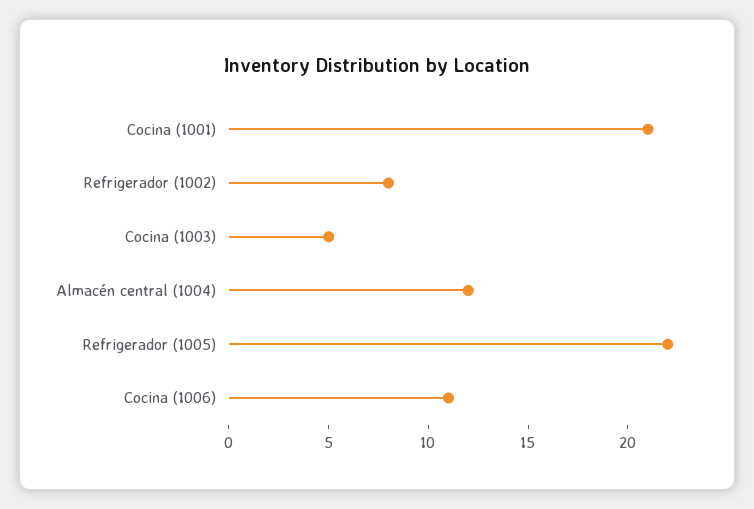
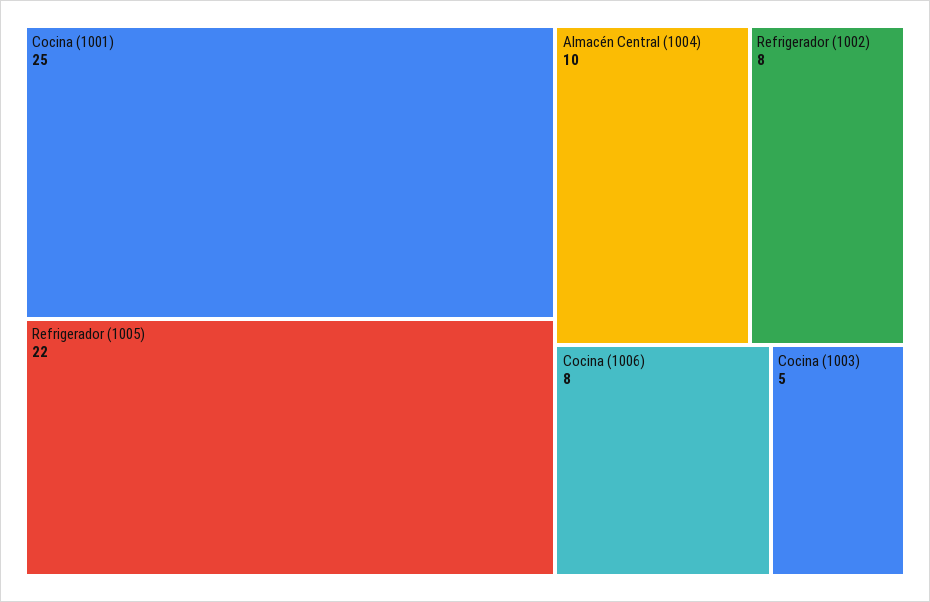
  {
-   "Cocina (1001)": 21,
+   "Cocina (1001)": 25,
    "Refrigerador (1002)": 8,
    "Cocina (1003)": 5,
-   "Almacén central (1004)": 12,
+   "Almacén central (1004)": 10,
    "Refrigerador (1005)": 22,
-   "Cocina (1006)": 11
+   "Cocina (1006)": 8
  }

